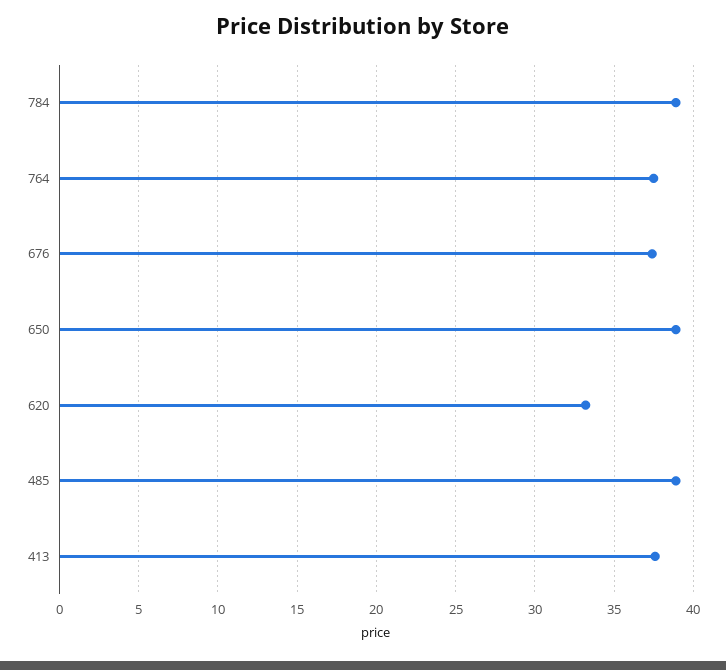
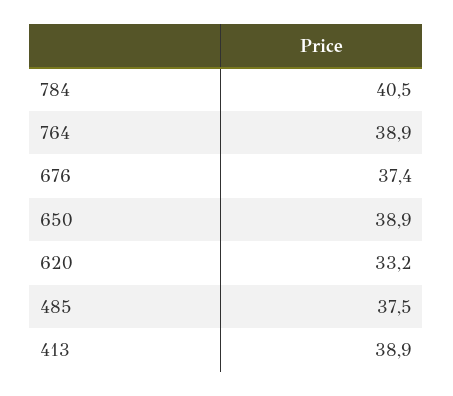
  {
-   "784": 39,
+   "784": 40.5,
-   "764": 37.5,
+   "764": 38.9,
    "676": 37.4,
    "650": 38.9,
    "620": 33.2,
-   "485": 39,
+   "485": 37.5,
-   "413": 37.5
+   "413": 38.9
  }

